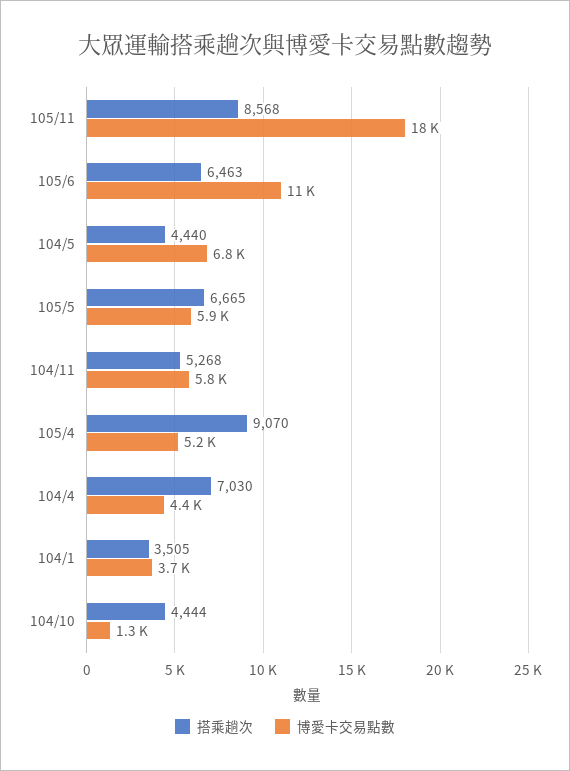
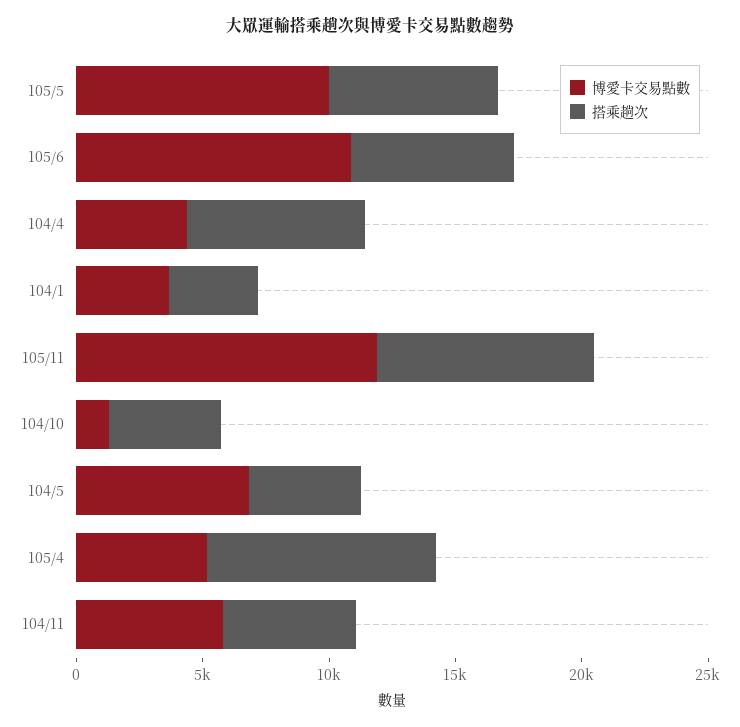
  {
    "搭乘趟次": {
      "105/11": 8568,
      "105/6": 6463,
      "104/5": 4440,
      "105/5": 6665,
      "104/11": 5268,
      "105/4": 9070,
      "104/4": 7030,
      "104/1": 3505,
      "104/10": 4444
    },
    "博愛卡交易點數": {
-     "105/11": 18000,
+     "105/11": 12000,
      "105/6": 11000,
      "104/5": 6800,
-     "105/5": 5900,
+     "105/5": 10000,
      "104/11": 5800,
      "105/4": 5200,
      "104/4": 4400,
      "104/1": 3700,
      "104/10": 1300
    }
  }

